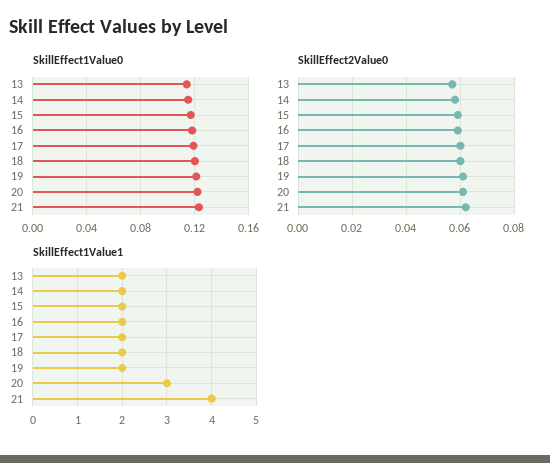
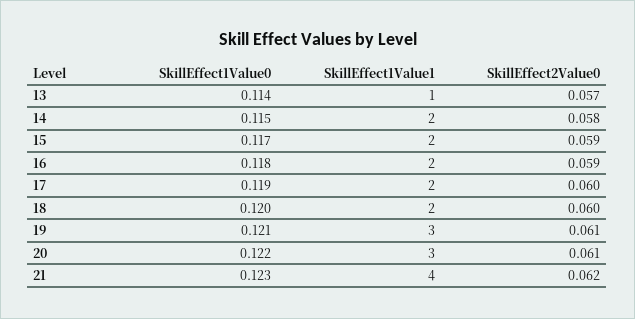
  {
    "SkillEffect1Value0": {
      "13": 0.114,
      "14": 0.115,
      "15": 0.117,
      "16": 0.118,
      "17": 0.119,
      "18": 0.12,
      "19": 0.121,
      "20": 0.122,
      "21": 0.123
    },
    "SkillEffect2Value0": {
      "13": 0.057,
      "14": 0.058,
      "15": 0.059,
      "16": 0.059,
      "17": 0.06,
      "18": 0.06,
      "19": 0.061,
      "20": 0.061,
      "21": 0.062
    },
    "SkillEffect1Value1": {
-     "13": 2,
+     "13": 1,
      "14": 2,
      "15": 2,
      "16": 2,
      "17": 2,
      "18": 2,
-     "19": 2,
+     "19": 3,
      "20": 3,
      "21": 4
    }
  }

